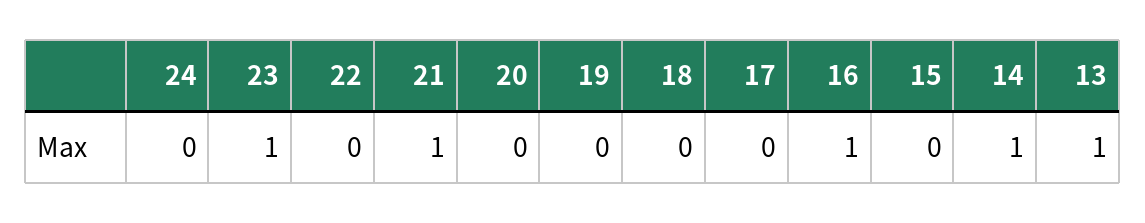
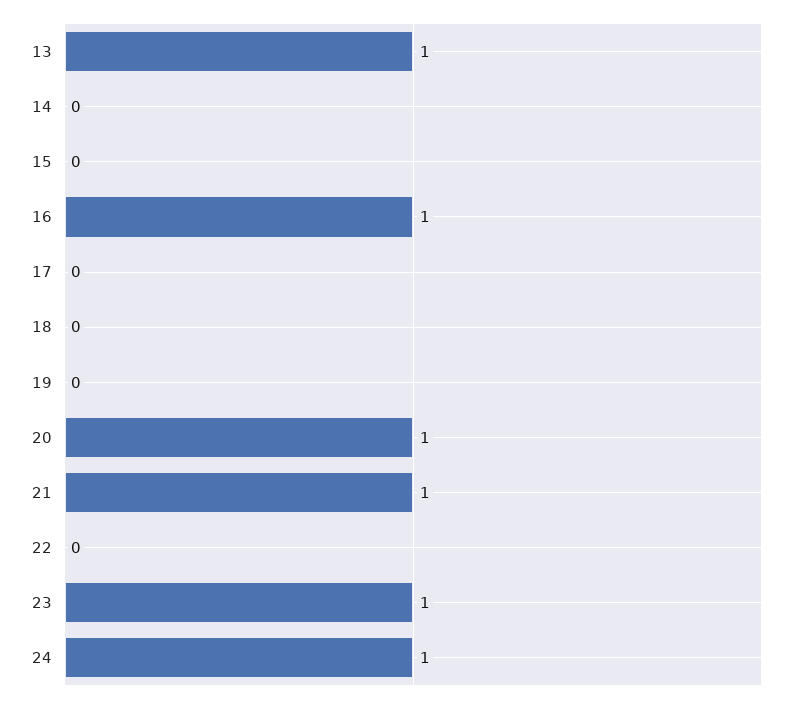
  {
-   "24": 0,
+   "24": 1,
    "23": 1,
    "22": 0,
    "21": 1,
-   "20": 0,
+   "20": 1,
    "19": 0,
    "18": 0,
    "17": 0,
    "16": 1,
    "15": 0,
-   "14": 1,
+   "14": 0,
    "13": 1
  }

